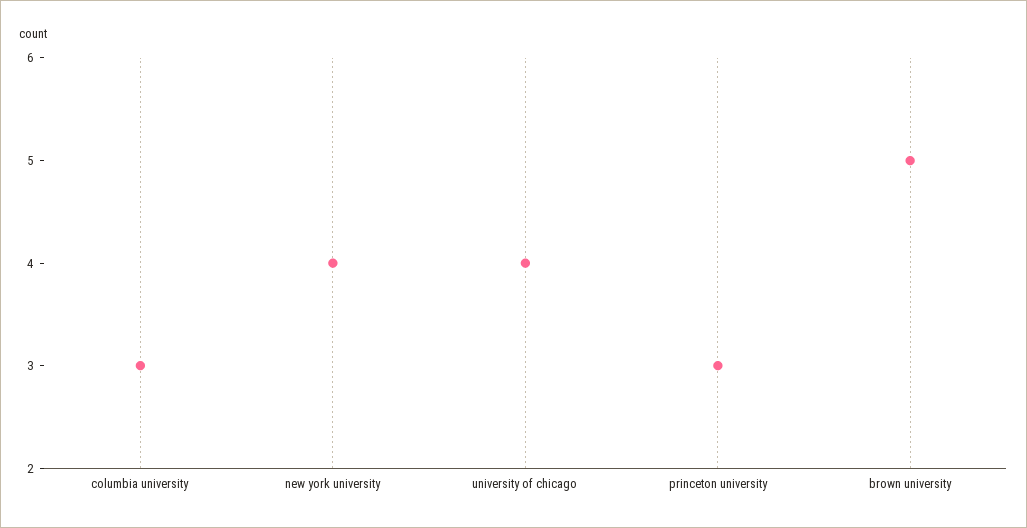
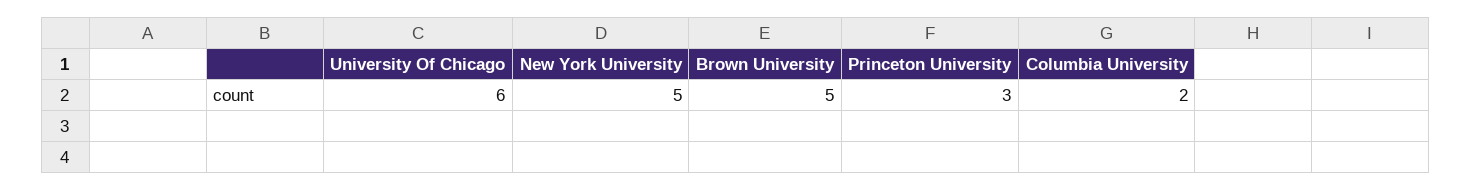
  {
-   "columbia university": 3,
+   "columbia university": 2,
-   "new york university": 4,
+   "new york university": 5,
-   "university of chicago": 4,
+   "university of chicago": 6,
    "princeton university": 3,
    "brown university": 5
  }

